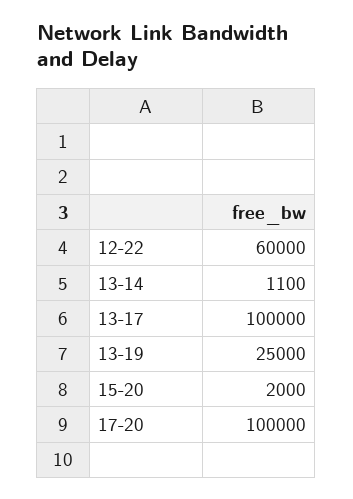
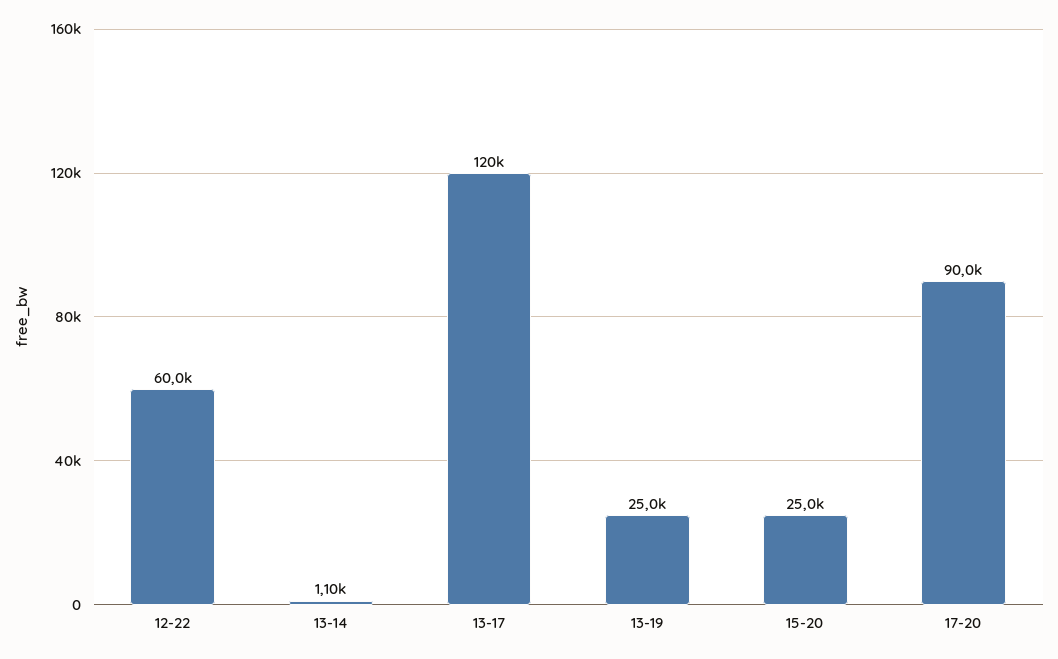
  {
    "12-22": 60000,
    "13-14": 1100,
-   "13-17": 100000,
+   "13-17": 120000,
    "13-19": 25000,
-   "15-20": 2000,
+   "15-20": 25000,
-   "17-20": 100000
+   "17-20": 90000
  }

